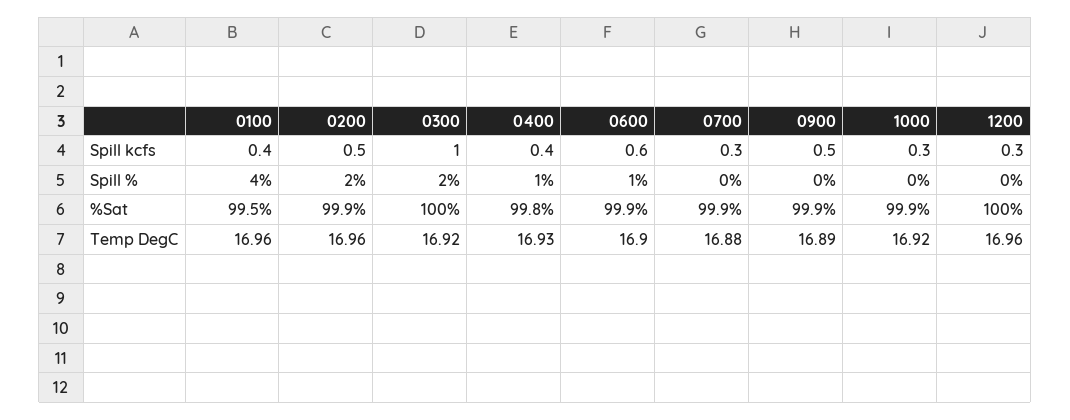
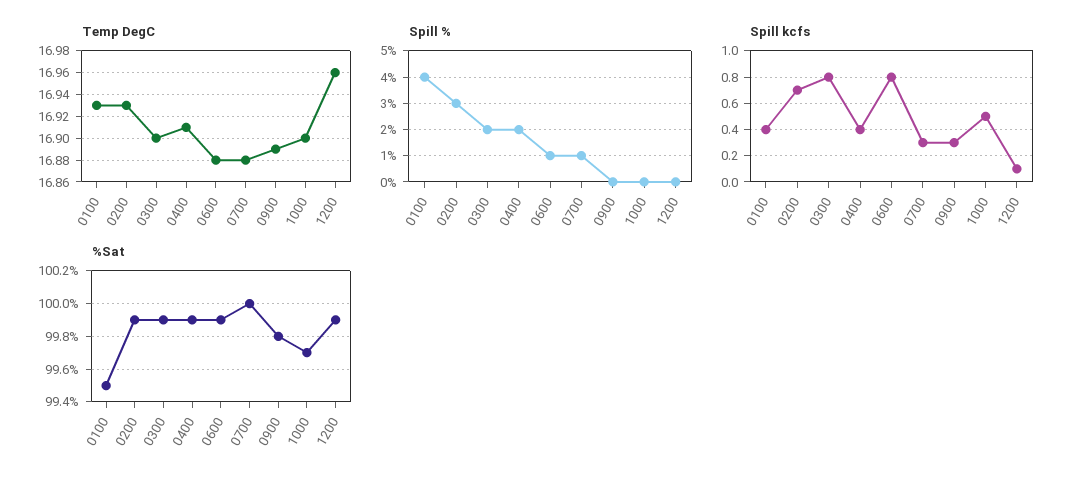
  {
    "Spill kcfs": {
      "0100": 0.4,
-     "0200": 0.5,
+     "0200": 0.7,
-     "0300": 1,
+     "0300": 0.8,
      "0400": 0.4,
-     "0600": 0.6,
+     "0600": 0.8,
      "0700": 0.3,
-     "0900": 0.5,
+     "0900": 0.3,
-     "1000": 0.3,
+     "1000": 0.5,
-     "1200": 0.3
+     "1200": 0.1
    },
    "Spill %": {
      "0100": 4,
-     "0200": 2,
+     "0200": 3,
      "0300": 2,
-     "0400": 1,
+     "0400": 2,
      "0600": 1,
-     "0700": 0,
+     "0700": 1,
      "0900": 0,
      "1000": 0,
      "1200": 0
    },
    "%Sat": {
      "0100": 99.5,
      "0200": 99.9,
-     "0300": 100,
+     "0300": 99.9,
-     "0400": 99.8,
+     "0400": 99.9,
      "0600": 99.9,
-     "0700": 99.9,
+     "0700": 100,
-     "0900": 99.9,
+     "0900": 99.8,
-     "1000": 99.9,
+     "1000": 99.7,
-     "1200": 100
+     "1200": 99.9
    },
    "Temp DegC": {
-     "0100": 16.96,
+     "0100": 16.93,
-     "0200": 16.96,
+     "0200": 16.93,
-     "0300": 16.92,
+     "0300": 16.9,
-     "0400": 16.93,
+     "0400": 16.91,
-     "0600": 16.9,
+     "0600": 16.88,
      "0700": 16.88,
      "0900": 16.89,
-     "1000": 16.92,
+     "1000": 16.9,
      "1200": 16.96
    }
  }

